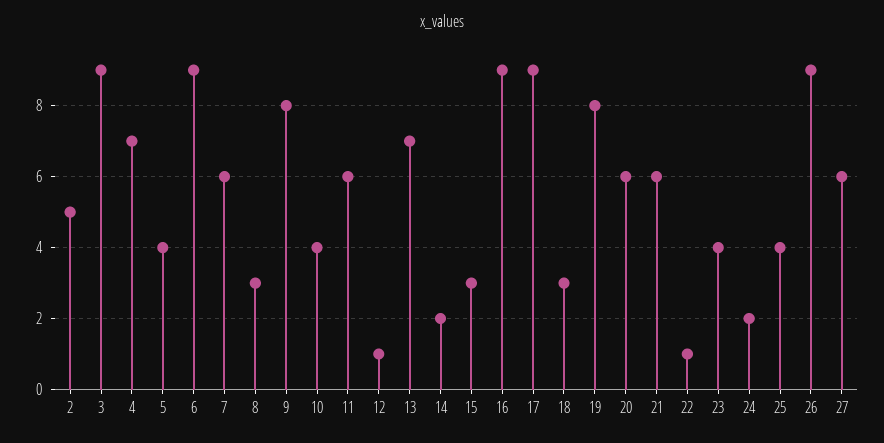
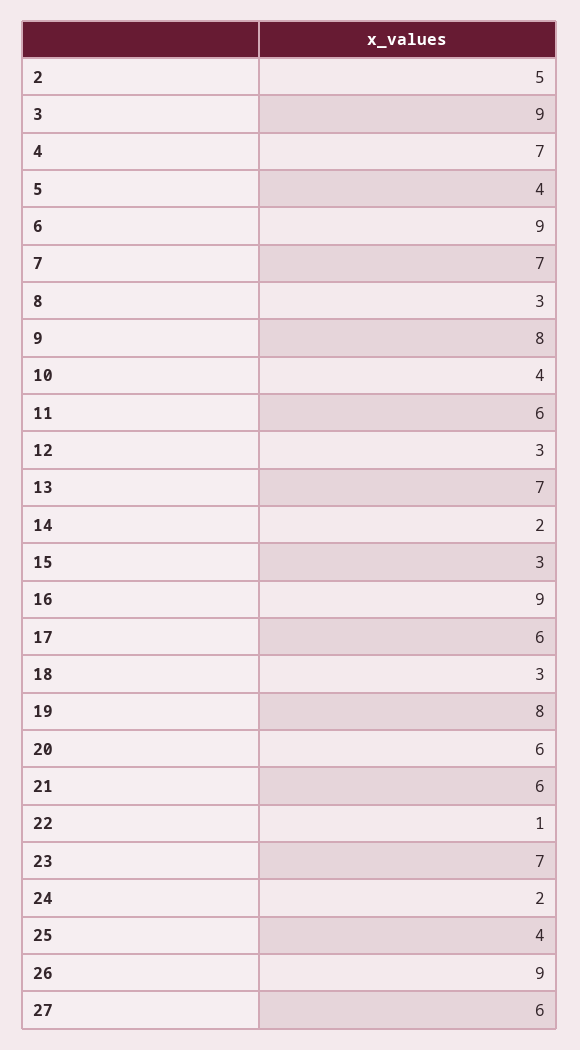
  {
    "2": 5,
    "3": 9,
    "4": 7,
    "5": 4,
    "6": 9,
-   "7": 6,
+   "7": 7,
    "8": 3,
    "9": 8,
    "10": 4,
    "11": 6,
-   "12": 1,
+   "12": 3,
    "13": 7,
    "14": 2,
    "15": 3,
    "16": 9,
-   "17": 9,
+   "17": 6,
    "18": 3,
    "19": 8,
    "20": 6,
    "21": 6,
    "22": 1,
-   "23": 4,
+   "23": 7,
    "24": 2,
    "25": 4,
    "26": 9,
    "27": 6
  }

